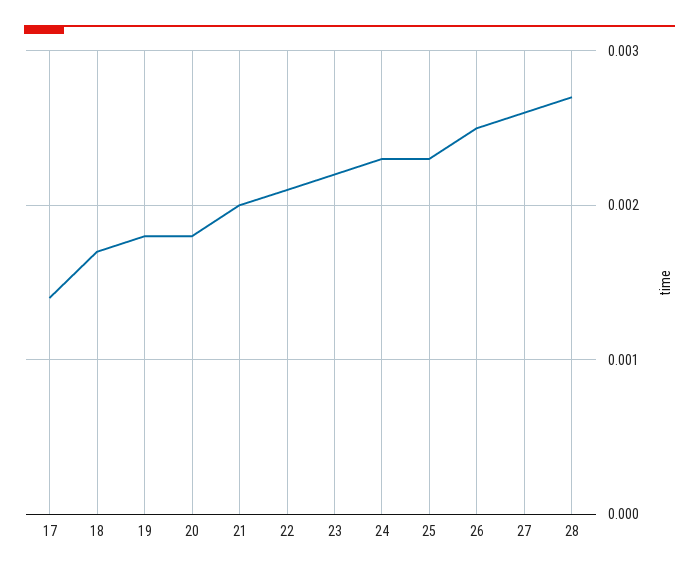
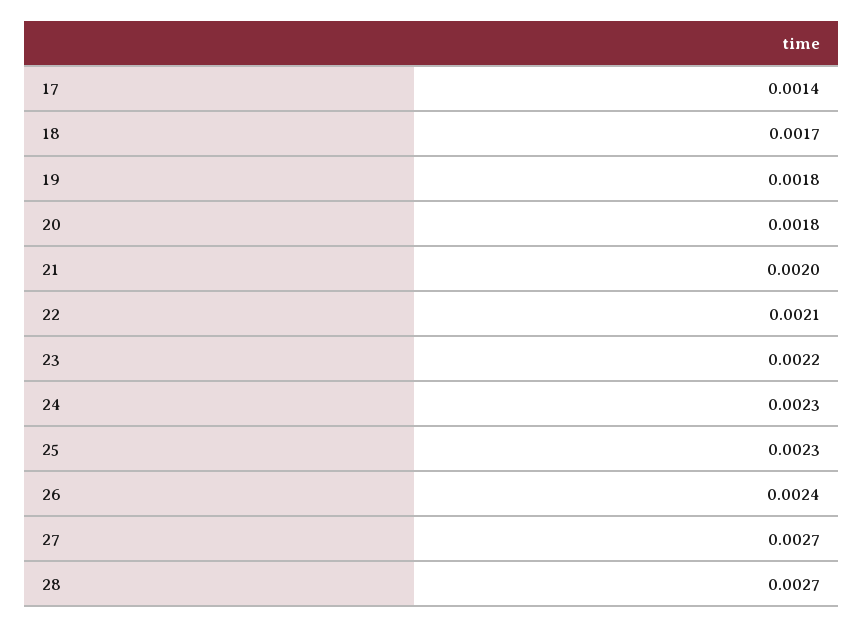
  {
    "17": 0.0014,
    "18": 0.0017,
    "19": 0.0018,
    "20": 0.0018,
    "21": 0.002,
    "22": 0.0021,
    "23": 0.0022,
    "24": 0.0023,
    "25": 0.0023,
-   "26": 0.0025,
+   "26": 0.0024,
-   "27": 0.0026,
+   "27": 0.0027,
    "28": 0.0027
  }

